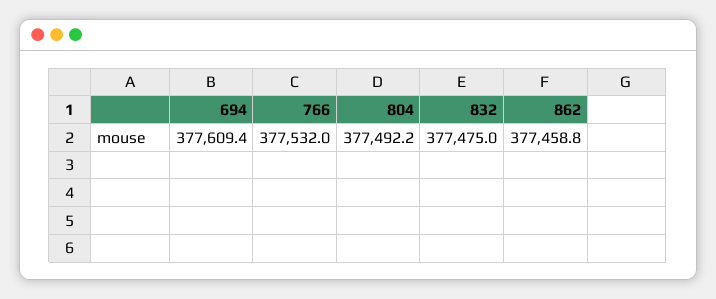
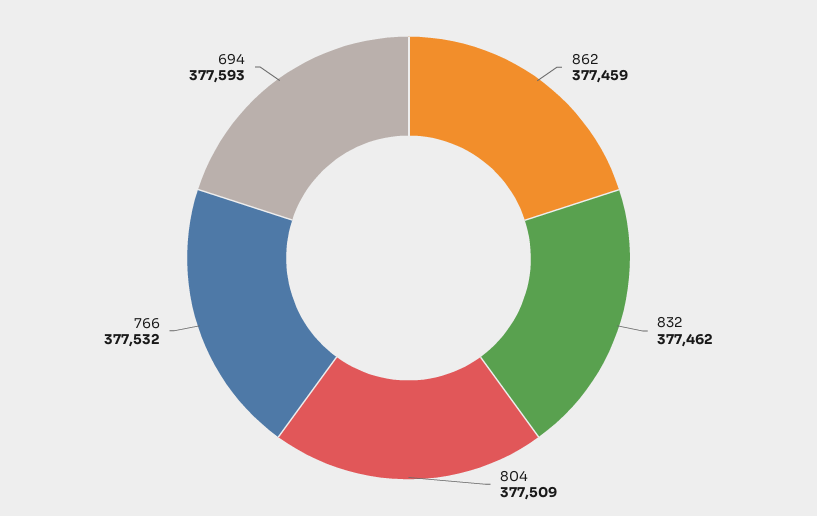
  {
-   "694": 377609.4,
+   "694": 377593,
    "766": 377532,
-   "804": 377492.2,
+   "804": 377509,
-   "832": 377475,
+   "832": 377462,
    "862": 377458.8
  }

